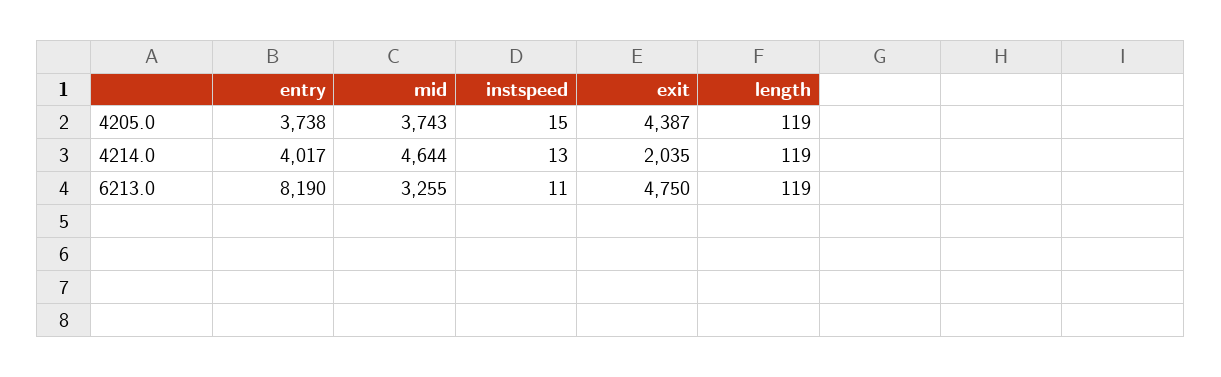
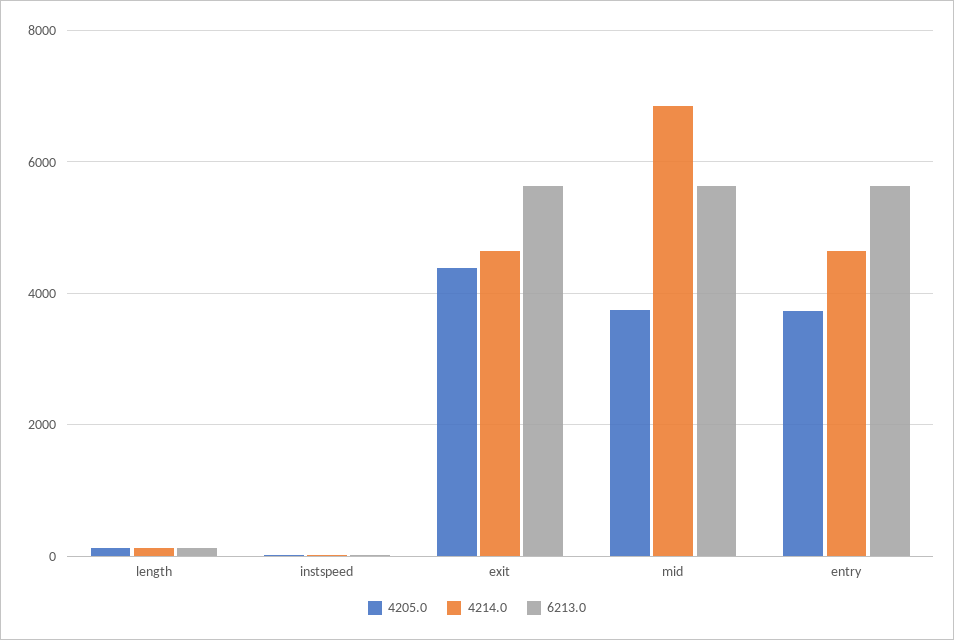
  {
    "4205.0": {
      "entry": 3738,
      "mid": 3743,
      "instspeed": 15,
      "exit": 4387,
      "length": 119
    },
    "4214.0": {
-     "entry": 4017,
+     "entry": 4600,
-     "mid": 4644,
+     "mid": 6800,
      "instspeed": 13,
-     "exit": 2035,
+     "exit": 4600,
      "length": 119
    },
    "6213.0": {
-     "entry": 8190,
+     "entry": 5600,
-     "mid": 3255,
+     "mid": 5600,
      "instspeed": 11,
-     "exit": 4750,
+     "exit": 5600,
      "length": 119
    }
  }

